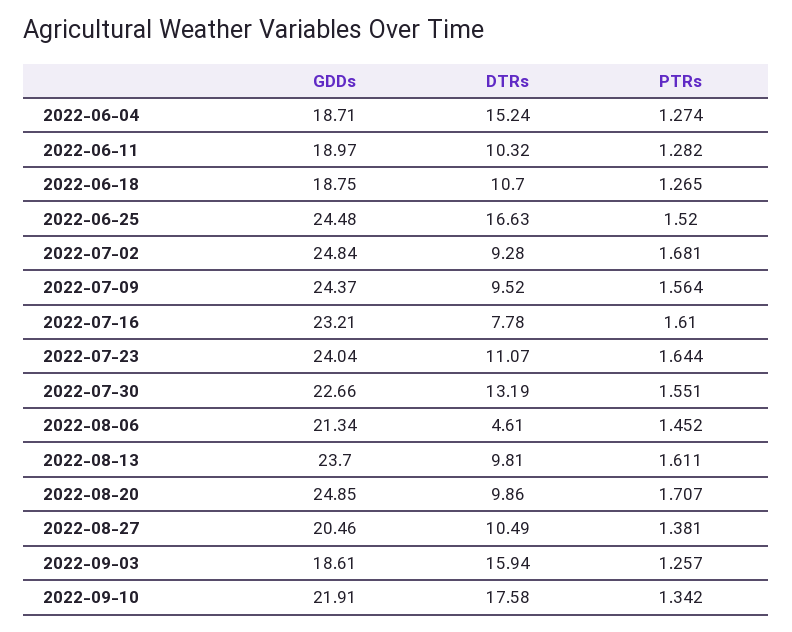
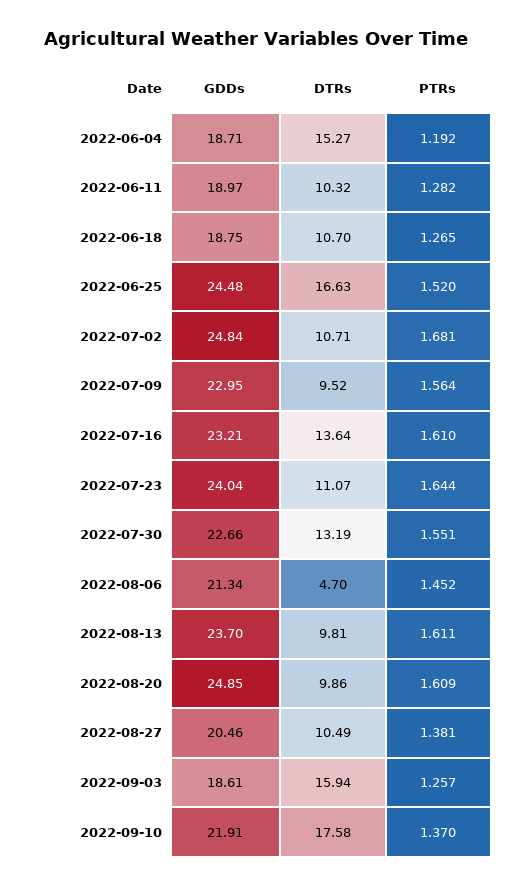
  {
    "GDDs": {
      "2022-06-04": 18.71,
      "2022-06-11": 18.97,
      "2022-06-18": 18.75,
      "2022-06-25": 24.48,
      "2022-07-02": 24.84,
-     "2022-07-09": 24.37,
+     "2022-07-09": 22.95,
      "2022-07-16": 23.21,
      "2022-07-23": 24.04,
      "2022-07-30": 22.66,
      "2022-08-06": 21.34,
      "2022-08-13": 23.7,
      "2022-08-20": 24.85,
      "2022-08-27": 20.46,
      "2022-09-03": 18.61,
      "2022-09-10": 21.91
    },
    "DTRs": {
-     "2022-06-04": 15.24,
+     "2022-06-04": 15.27,
      "2022-06-11": 10.32,
      "2022-06-18": 10.7,
      "2022-06-25": 16.63,
-     "2022-07-02": 9.28,
+     "2022-07-02": 10.71,
      "2022-07-09": 9.52,
-     "2022-07-16": 7.78,
+     "2022-07-16": 13.64,
      "2022-07-23": 11.07,
      "2022-07-30": 13.19,
-     "2022-08-06": 4.61,
+     "2022-08-06": 4.7,
      "2022-08-13": 9.81,
      "2022-08-20": 9.86,
      "2022-08-27": 10.49,
      "2022-09-03": 15.94,
      "2022-09-10": 17.58
    },
    "PTRs": {
-     "2022-06-04": 1.274,
+     "2022-06-04": 1.192,
      "2022-06-11": 1.282,
      "2022-06-18": 1.265,
      "2022-06-25": 1.52,
      "2022-07-02": 1.681,
      "2022-07-09": 1.564,
      "2022-07-16": 1.61,
      "2022-07-23": 1.644,
      "2022-07-30": 1.551,
      "2022-08-06": 1.452,
      "2022-08-13": 1.611,
-     "2022-08-20": 1.707,
+     "2022-08-20": 1.609,
      "2022-08-27": 1.381,
      "2022-09-03": 1.257,
-     "2022-09-10": 1.342
+     "2022-09-10": 1.37
    }
  }

